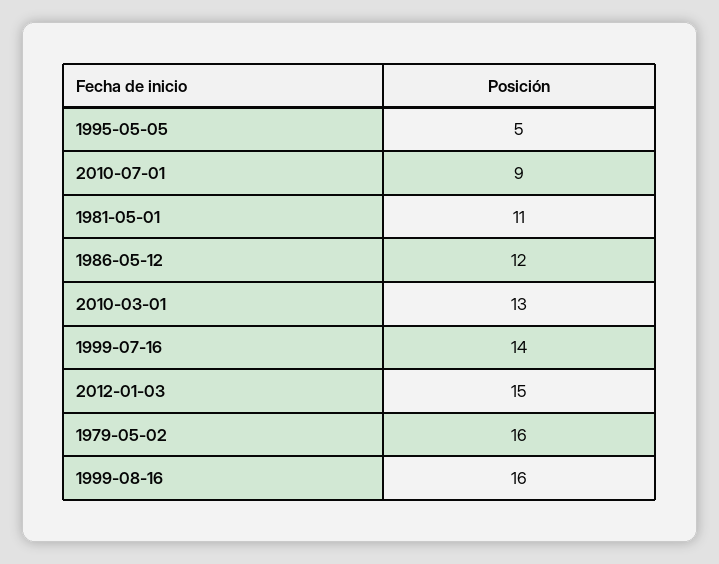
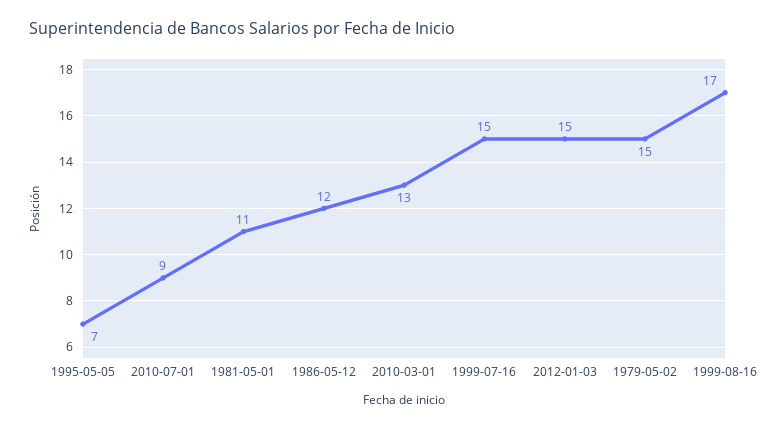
  {
-   "1995-05-05": 5,
+   "1995-05-05": 7,
    "2010-07-01": 9,
    "1981-05-01": 11,
    "1986-05-12": 12,
    "2010-03-01": 13,
-   "1999-07-16": 14,
+   "1999-07-16": 15,
    "2012-01-03": 15,
-   "1979-05-02": 16,
+   "1979-05-02": 15,
-   "1999-08-16": 16
+   "1999-08-16": 17
  }

